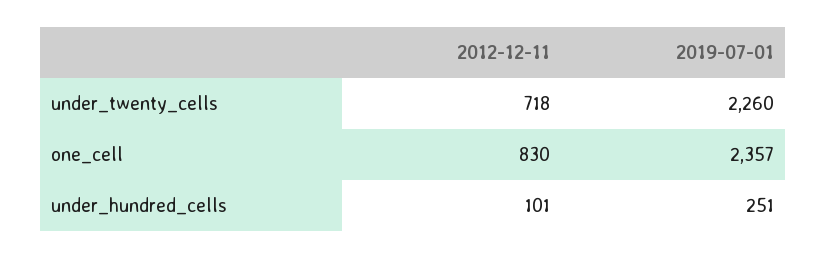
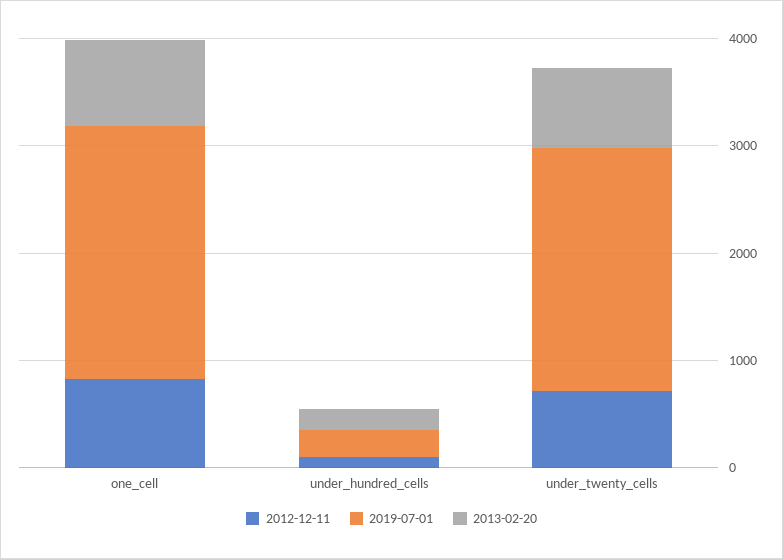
  {
    "2012-12-11": {
      "under_twenty_cells": 718,
      "one_cell": 830,
      "under_hundred_cells": 101
    },
    "2019-07-01": {
      "under_twenty_cells": 2260,
      "one_cell": 2357,
      "under_hundred_cells": 251
-   }
+   },
+   "2013-02-20": {
+     "one_cell": 800,
+     "under_hundred_cells": 200,
+     "under_twenty_cells": 800
+   }
  }

